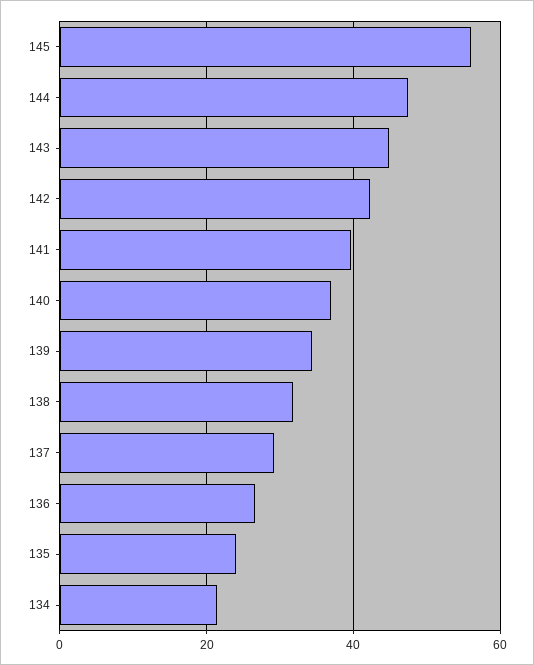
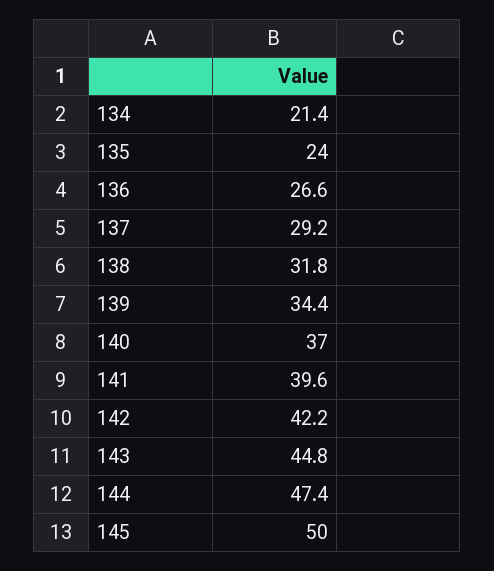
  {
-   "145": 56,
+   "145": 50,
    "144": 47.4,
    "143": 44.8,
    "142": 42.2,
    "141": 39.6,
    "140": 37,
    "139": 34.4,
    "138": 31.8,
    "137": 29.2,
    "136": 26.6,
    "135": 24,
    "134": 21.4
  }

